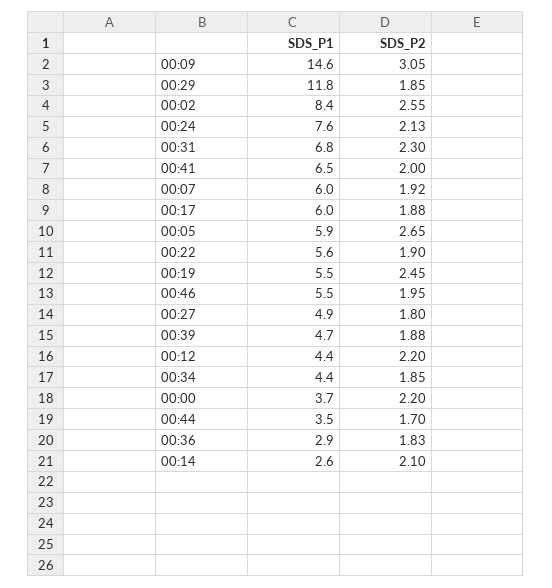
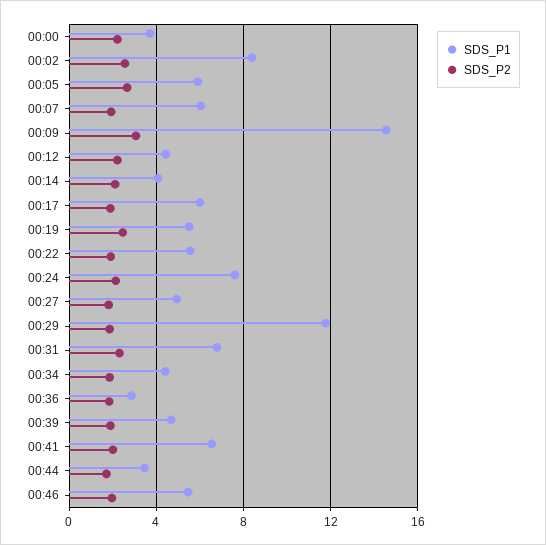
  {
    "SDS_P1": {
      "00:09": 14.6,
      "00:29": 11.8,
      "00:02": 8.4,
      "00:24": 7.6,
      "00:31": 6.8,
      "00:41": 6.5,
      "00:07": 6,
      "00:17": 6,
      "00:05": 5.9,
      "00:22": 5.6,
      "00:19": 5.5,
      "00:46": 5.5,
      "00:27": 4.9,
      "00:39": 4.7,
      "00:12": 4.4,
      "00:34": 4.4,
      "00:00": 3.7,
      "00:44": 3.5,
      "00:36": 2.9,
-     "00:14": 2.6
+     "00:14": 4
    },
    "SDS_P2": {
      "00:09": 3.05,
      "00:29": 1.85,
      "00:02": 2.55,
      "00:24": 2.13,
      "00:31": 2.3,
      "00:41": 2,
      "00:07": 1.92,
      "00:17": 1.88,
      "00:05": 2.65,
      "00:22": 1.9,
      "00:19": 2.45,
      "00:46": 1.95,
      "00:27": 1.8,
      "00:39": 1.88,
      "00:12": 2.2,
      "00:34": 1.85,
      "00:00": 2.2,
      "00:44": 1.7,
      "00:36": 1.83,
      "00:14": 2.1
    }
  }

